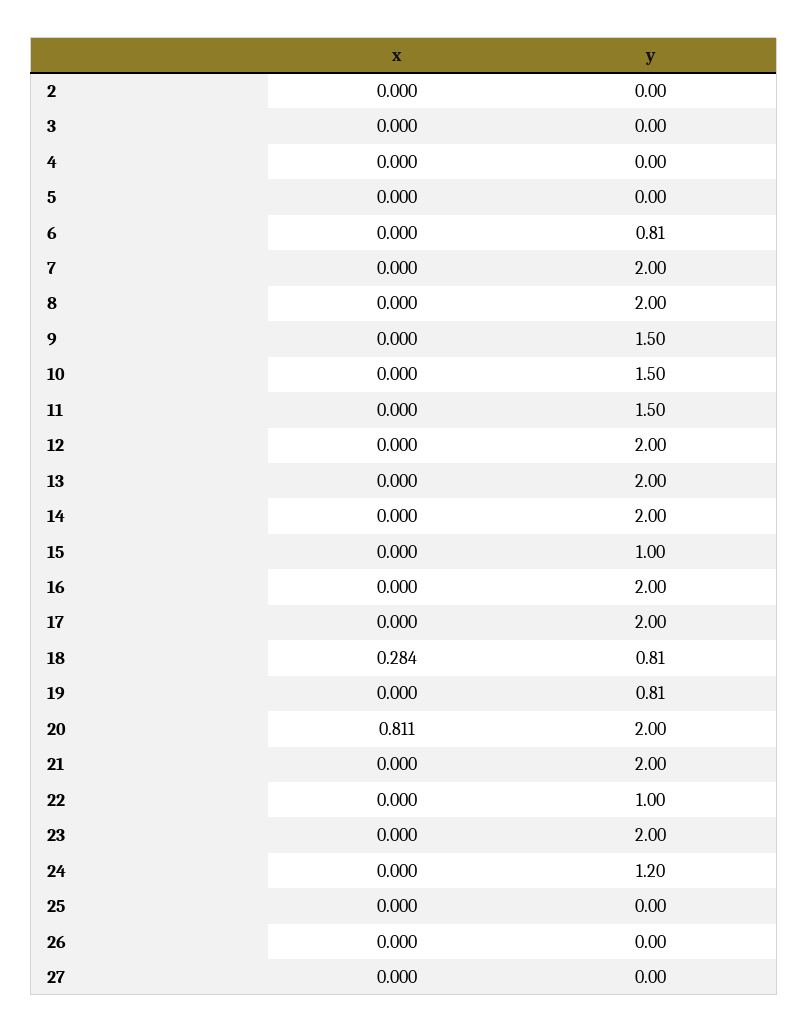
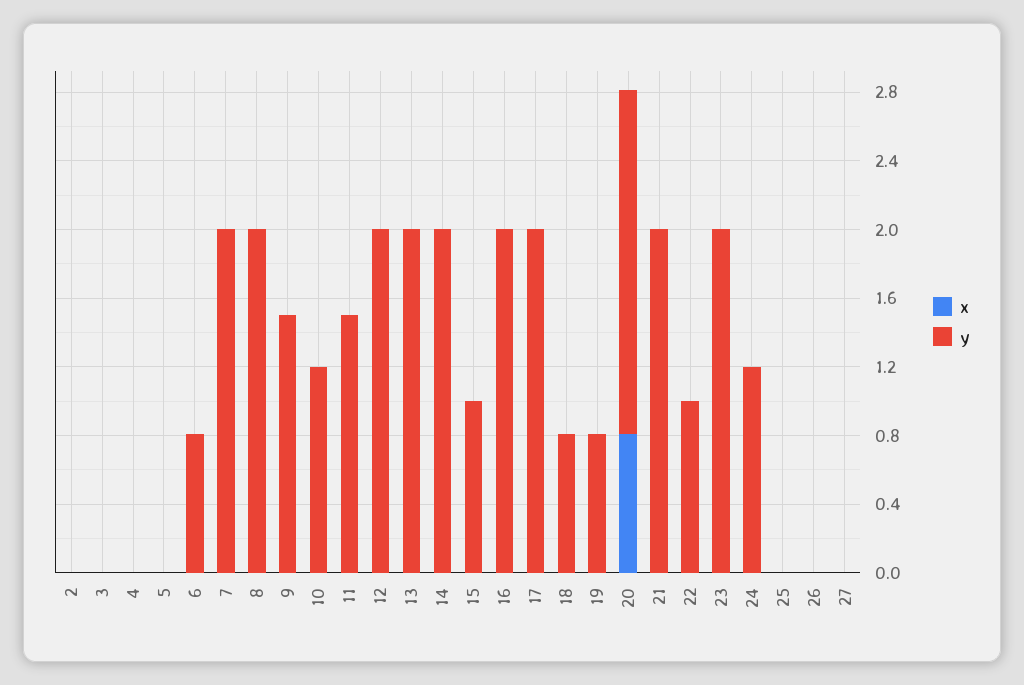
  {
    "x": {
      "2": 0,
      "3": 0,
      "4": 0,
      "5": 0,
      "6": 0,
      "7": 0,
      "8": 0,
      "9": 0,
      "10": 0,
      "11": 0,
      "12": 0,
      "13": 0,
      "14": 0,
      "15": 0,
      "16": 0,
      "17": 0,
-     "18": 0.284,
+     "18": 0,
      "19": 0,
      "20": 0.811,
      "21": 0,
      "22": 0,
      "23": 0,
      "24": 0,
      "25": 0,
      "26": 0,
      "27": 0
    },
    "y": {
      "2": 0,
      "3": 0,
      "4": 0,
      "5": 0,
      "6": 0.81,
      "7": 2,
      "8": 2,
      "9": 1.5,
-     "10": 1.5,
+     "10": 1.2,
      "11": 1.5,
      "12": 2,
      "13": 2,
      "14": 2,
      "15": 1,
      "16": 2,
      "17": 2,
      "18": 0.81,
      "19": 0.81,
      "20": 2,
      "21": 2,
      "22": 1,
      "23": 2,
      "24": 1.2,
      "25": 0,
      "26": 0,
      "27": 0
    }
  }

